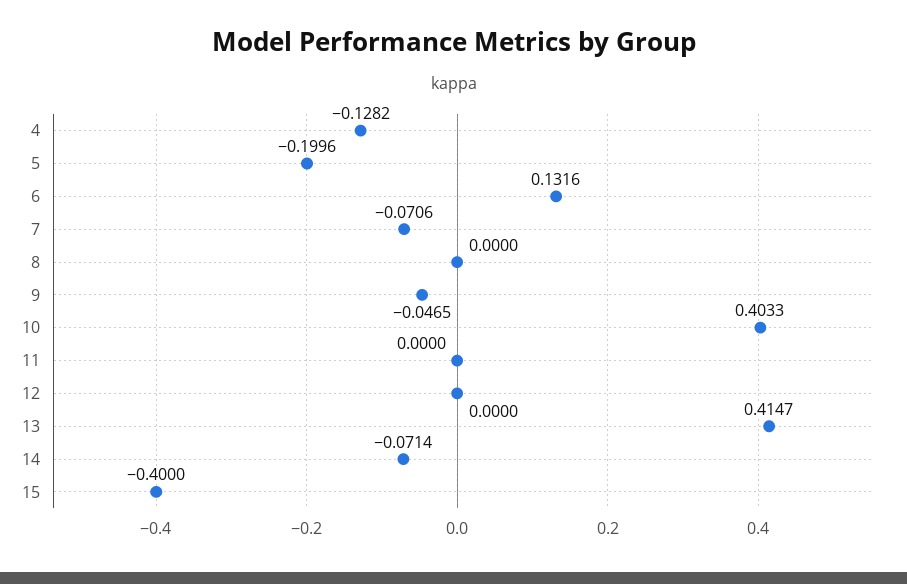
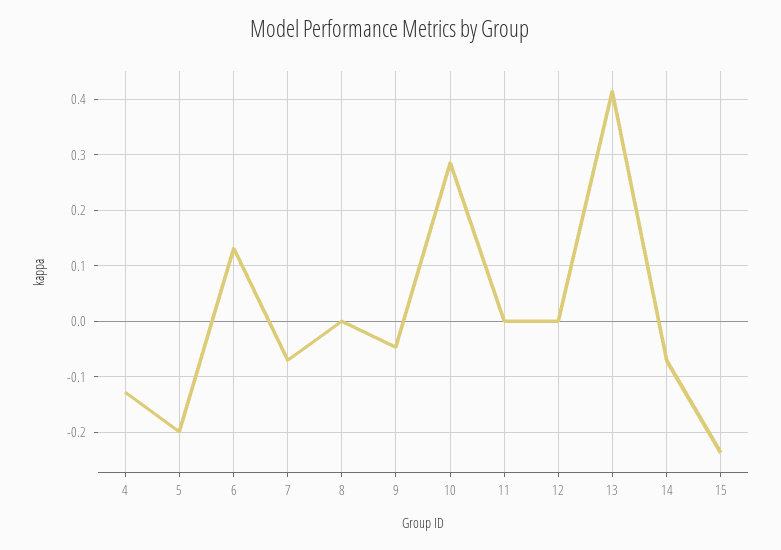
  {
    "4": -0.1282,
    "5": -0.1996,
    "6": 0.1316,
    "7": -0.0706,
    "8": 0,
    "9": -0.0465,
-   "10": 0.4033,
+   "10": 0.28,
    "11": 0,
    "12": 0,
    "13": 0.4147,
    "14": -0.0714,
-   "15": -0.4
+   "15": -0.24
  }

